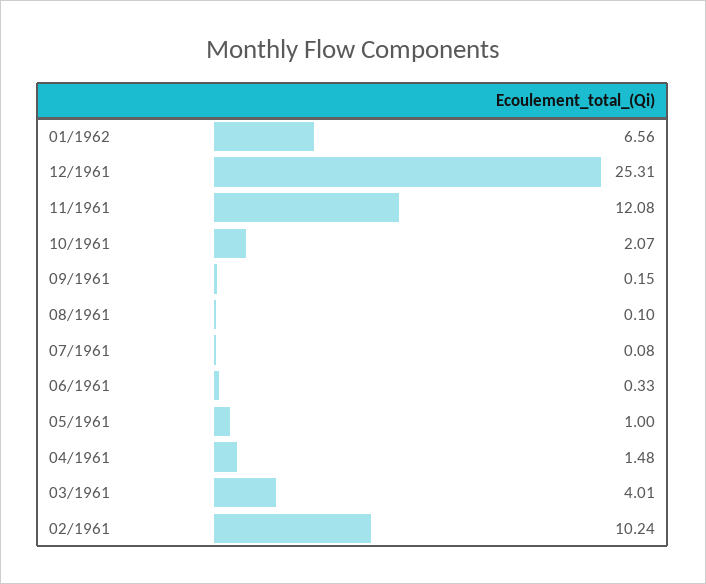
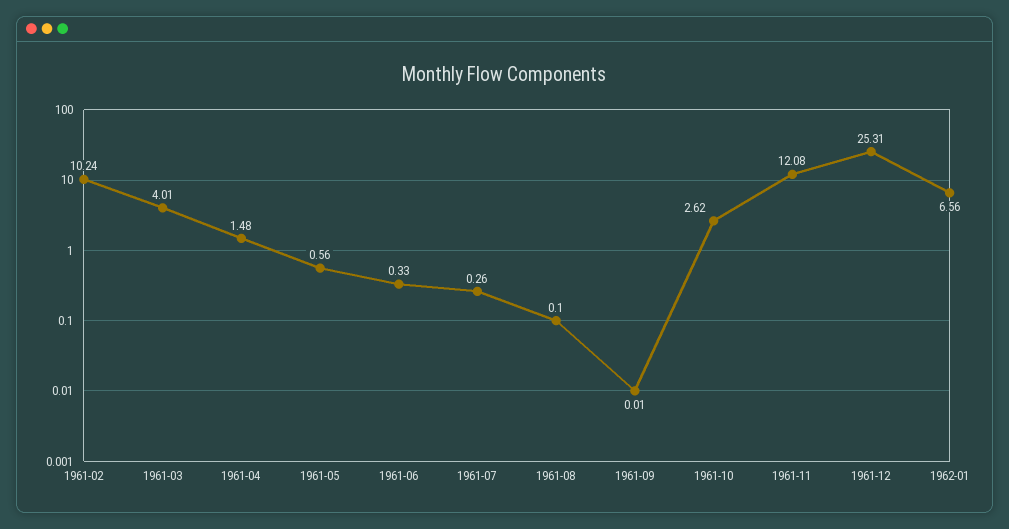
  {
    "01/1962": 6.56,
    "12/1961": 25.31,
    "11/1961": 12.08,
-   "10/1961": 2.07,
+   "10/1961": 2.62,
-   "09/1961": 0.15,
+   "09/1961": 0.01,
    "08/1961": 0.1,
-   "07/1961": 0.08,
+   "07/1961": 0.26,
    "06/1961": 0.33,
-   "05/1961": 1,
+   "05/1961": 0.56,
    "04/1961": 1.48,
    "03/1961": 4.01,
    "02/1961": 10.24
  }

